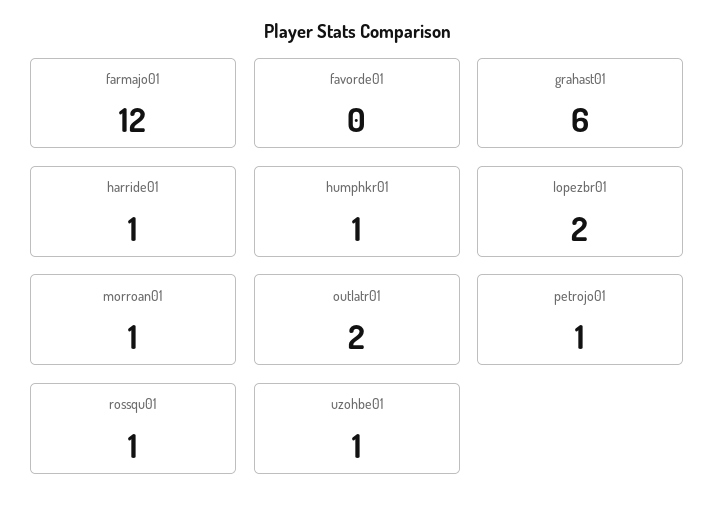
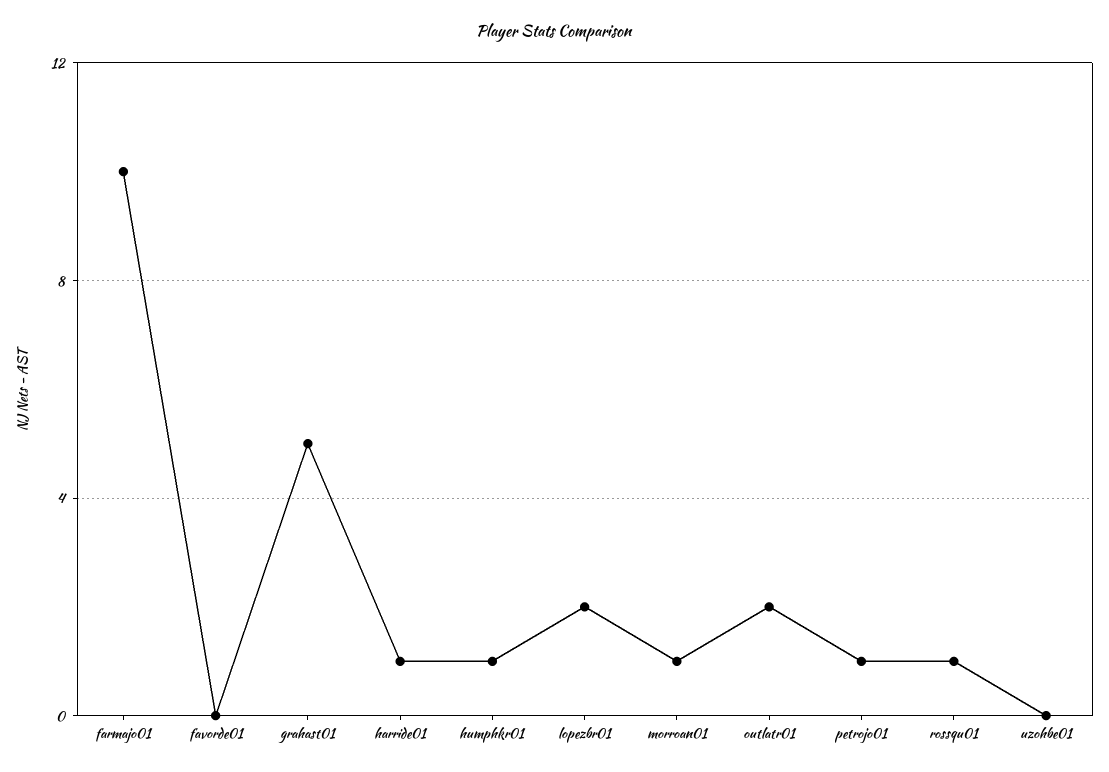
  {
-   "farmajo01": 12,
+   "farmajo01": 10,
    "favorde01": 0,
-   "grahast01": 6,
+   "grahast01": 5,
    "harride01": 1,
    "humphkr01": 1,
    "lopezbr01": 2,
    "morroan01": 1,
    "outlatr01": 2,
    "petrojo01": 1,
    "rossqu01": 1,
-   "uzohbe01": 1
+   "uzohbe01": 0
  }

